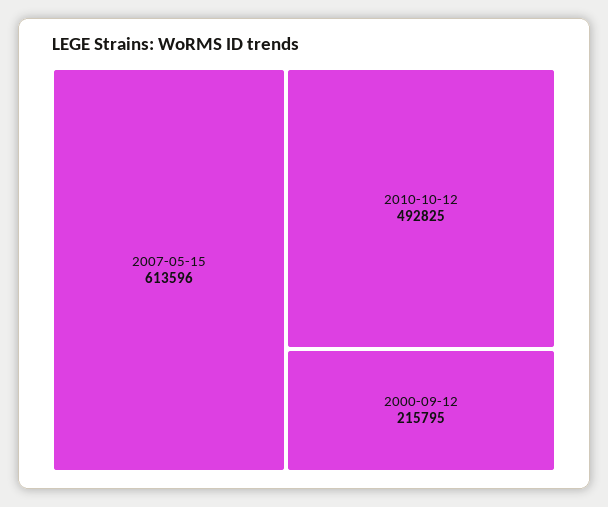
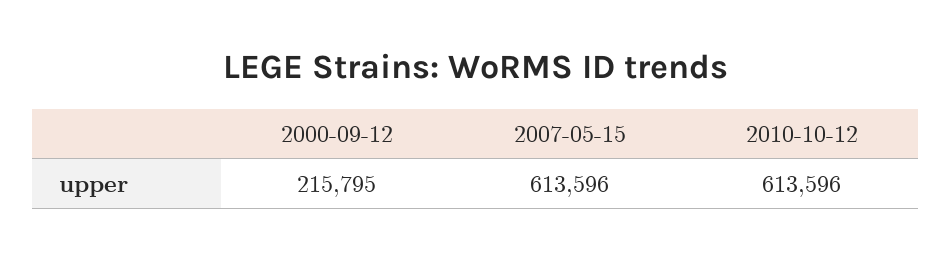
  {
    "2007-05-15": 613596,
-   "2010-10-12": 492825,
+   "2010-10-12": 613596,
    "2000-09-12": 215795
  }

